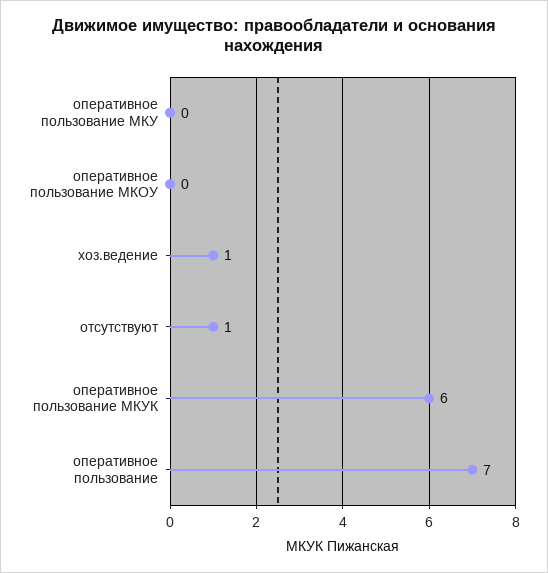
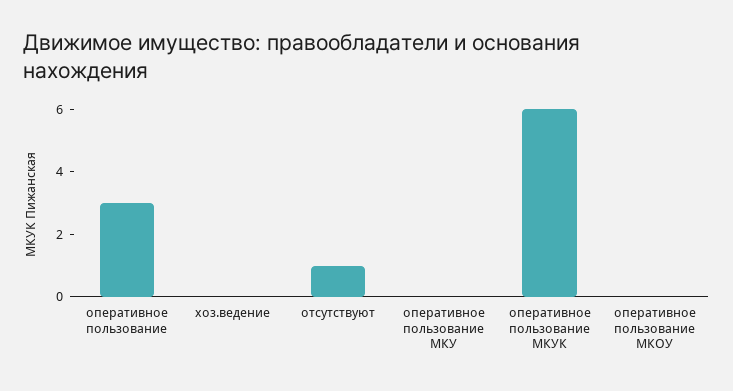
  {
    "оперативное пользование МКУ": 0,
    "оперативное пользование МКОУ": 0,
-   "хоз.ведение": 1,
+   "хоз.ведение": 0,
    "отсутствуют": 1,
    "оперативное пользование МКУК": 6,
-   "оперативное пользование": 7
+   "оперативное пользование": 3
  }

